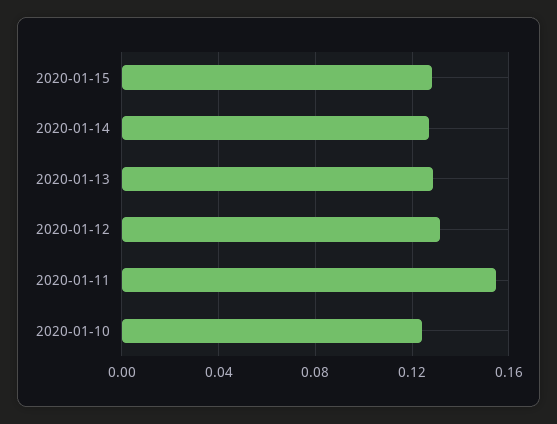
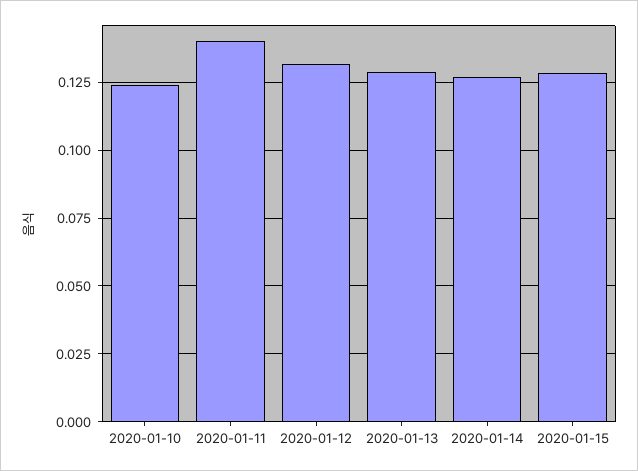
  {
    "2020-01-15": 0.1275,
    "2020-01-14": 0.1275,
    "2020-01-13": 0.13,
    "2020-01-12": 0.1325,
-   "2020-01-11": 0.155,
+   "2020-01-11": 0.14,
    "2020-01-10": 0.125
  }

